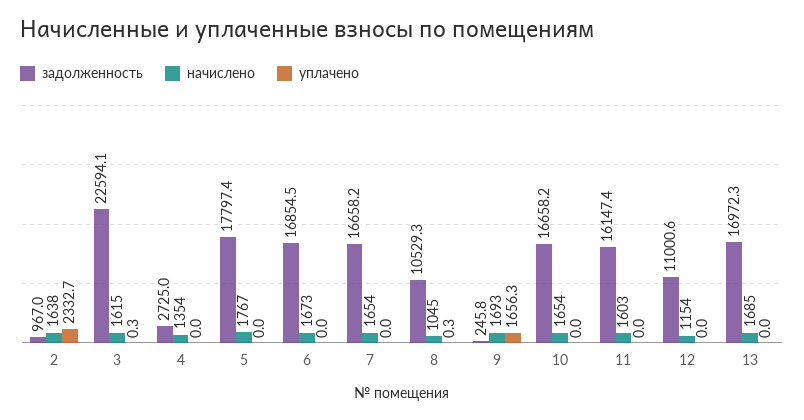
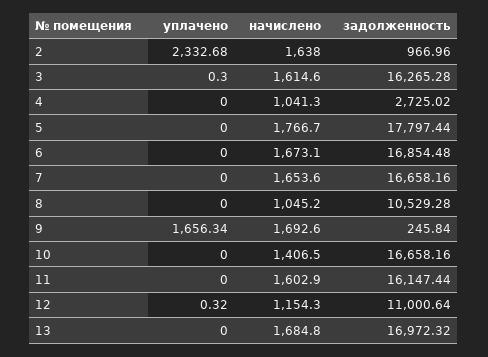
  {
    "задолженность": {
      "2": 966.96,
-     "3": 22594.1,
+     "3": 16265.28,
      "4": 2725.02,
      "5": 17797.44,
      "6": 16854.48,
      "7": 16658.16,
      "8": 10529.28,
      "9": 245.84,
      "10": 16658.16,
      "11": 16147.44,
      "12": 11000.64,
      "13": 16972.32
    },
    "начислено": {
      "2": 1638,
      "3": 1614.6,
-     "4": 1354,
+     "4": 1041.3,
      "5": 1766.7,
      "6": 1673.1,
      "7": 1653.6,
      "8": 1045.2,
      "9": 1692.6,
-     "10": 1654,
+     "10": 1406.5,
      "11": 1602.9,
      "12": 1154.3,
      "13": 1684.8
    },
    "уплачено": {
      "2": 2332.68,
      "3": 0.3,
      "4": 0,
      "5": 0,
      "6": 0,
      "7": 0,
-     "8": 0.3,
+     "8": 0,
      "9": 1656.34,
      "10": 0,
      "11": 0,
-     "12": 0,
+     "12": 0.32,
      "13": 0
    }
  }

